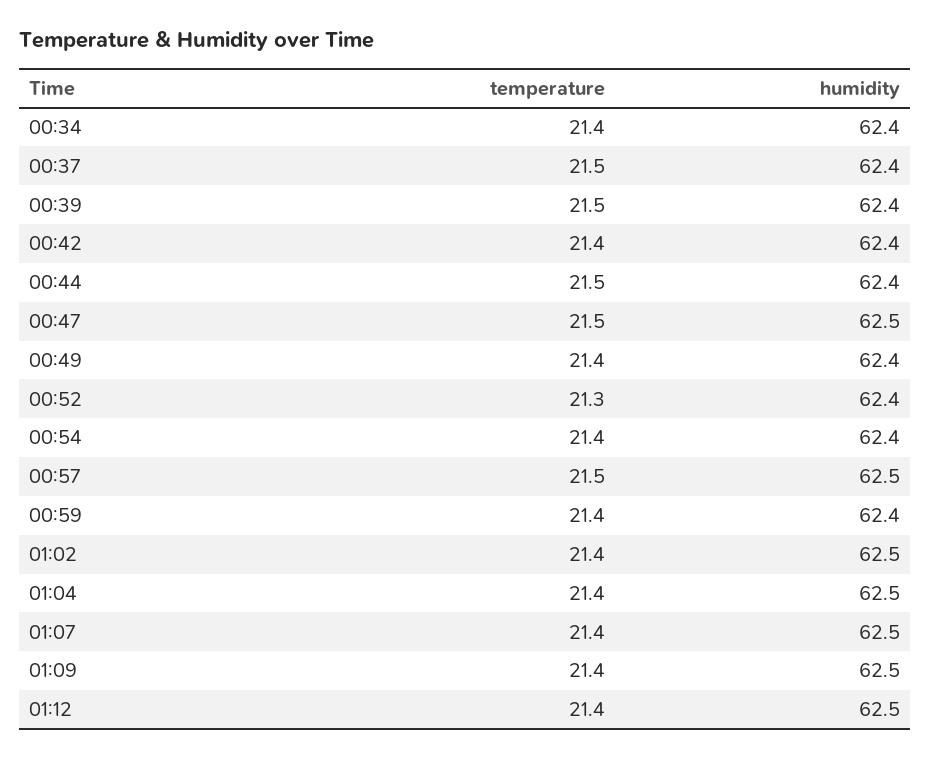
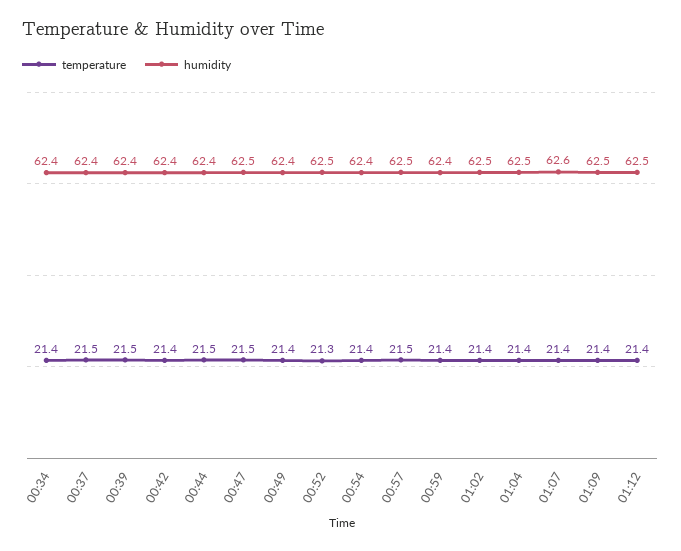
  {
    "temperature": {
      "00:34": 21.4,
      "00:37": 21.5,
      "00:39": 21.5,
      "00:42": 21.4,
      "00:44": 21.5,
      "00:47": 21.5,
      "00:49": 21.4,
      "00:52": 21.3,
      "00:54": 21.4,
      "00:57": 21.5,
      "00:59": 21.4,
      "01:02": 21.4,
      "01:04": 21.4,
      "01:07": 21.4,
      "01:09": 21.4,
      "01:12": 21.4
    },
    "humidity": {
      "00:34": 62.4,
      "00:37": 62.4,
      "00:39": 62.4,
      "00:42": 62.4,
      "00:44": 62.4,
      "00:47": 62.5,
      "00:49": 62.4,
-     "00:52": 62.4,
+     "00:52": 62.5,
      "00:54": 62.4,
      "00:57": 62.5,
      "00:59": 62.4,
      "01:02": 62.5,
      "01:04": 62.5,
-     "01:07": 62.5,
+     "01:07": 62.6,
      "01:09": 62.5,
      "01:12": 62.5
    }
  }

